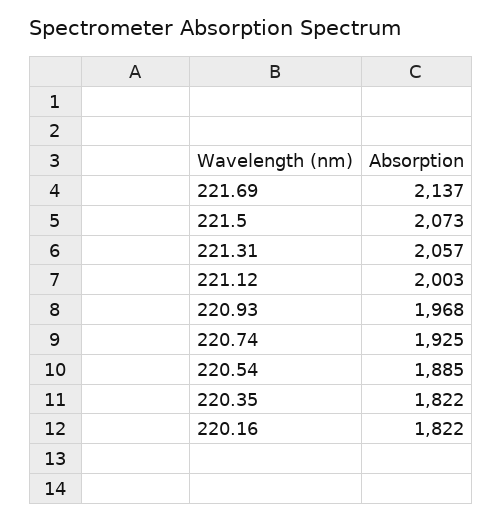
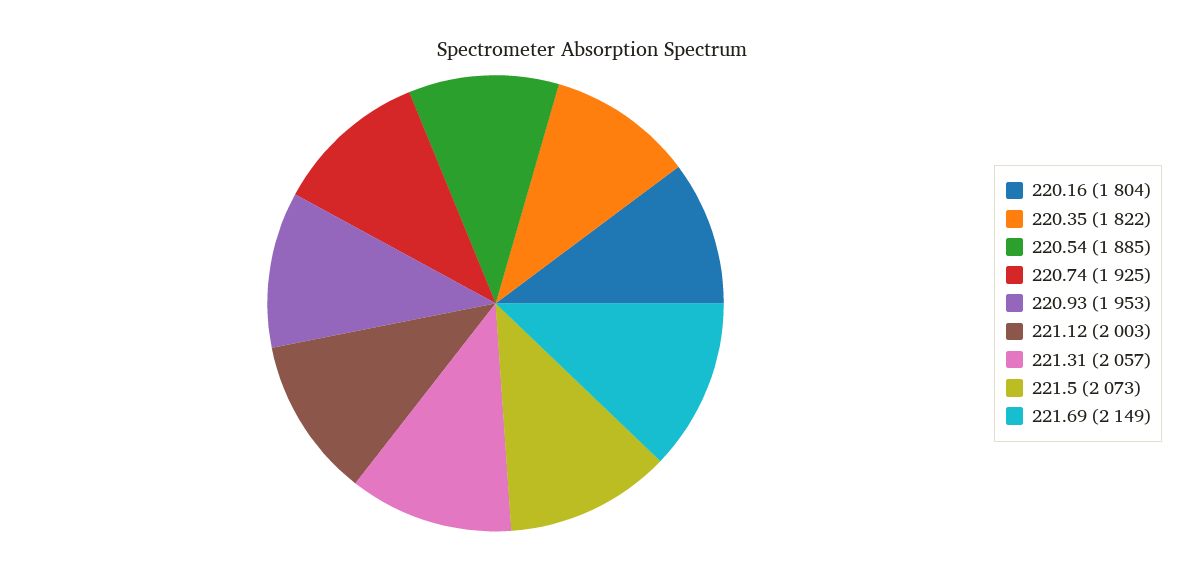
  {
-   "221.69": 2137,
+   "221.69": 2149,
    "221.5": 2073,
    "221.31": 2057,
    "221.12": 2003,
-   "220.93": 1968,
+   "220.93": 1953,
    "220.74": 1925,
    "220.54": 1885,
    "220.35": 1822,
-   "220.16": 1822
+   "220.16": 1804
  }

